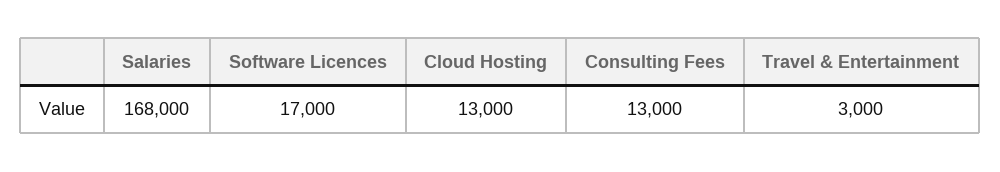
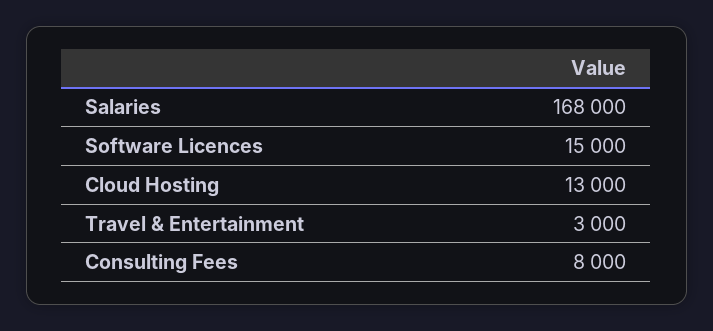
  {
    "Salaries": 168000,
-   "Software Licences": 17000,
+   "Software Licences": 15000,
    "Cloud Hosting": 13000,
-   "Consulting Fees": 13000,
+   "Consulting Fees": 8000,
    "Travel & Entertainment": 3000
  }

